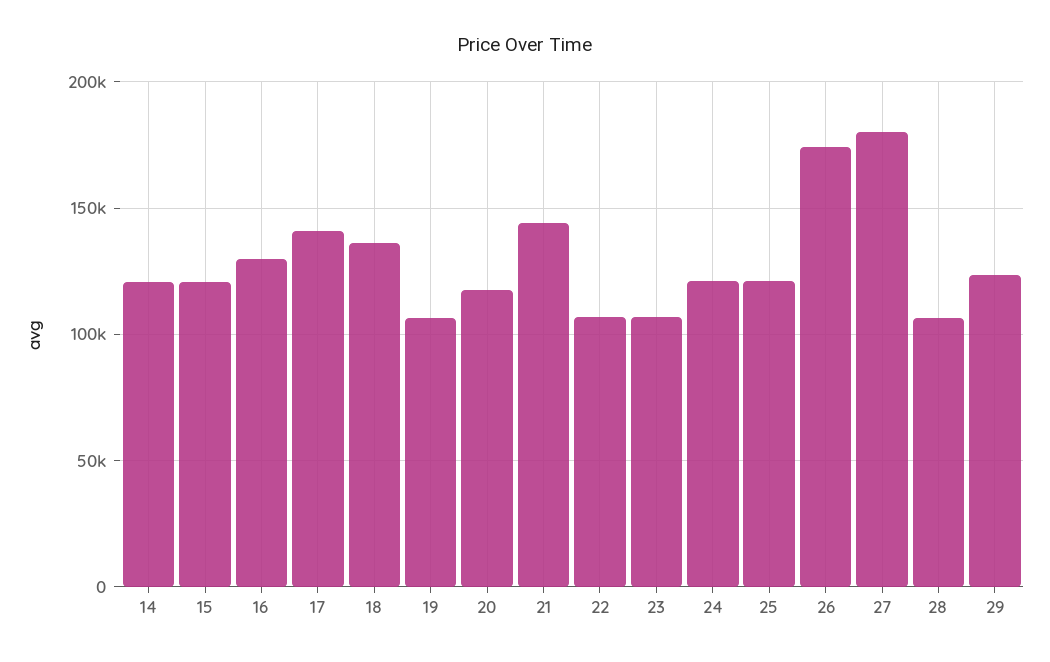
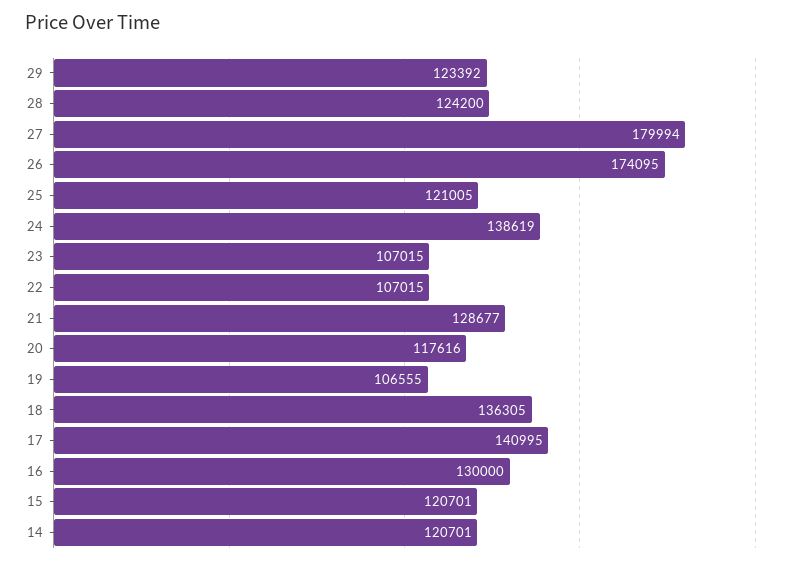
  {
    "14": 120701,
    "15": 120701,
    "16": 130000,
    "17": 140995,
    "18": 136305,
    "19": 106555,
    "20": 117616,
-   "21": 145000,
+   "21": 128677,
    "22": 107015,
    "23": 107015,
-   "24": 120000,
+   "24": 138619,
    "25": 121005,
    "26": 174095,
    "27": 179994,
-   "28": 105000,
+   "28": 124200,
    "29": 123392
  }

